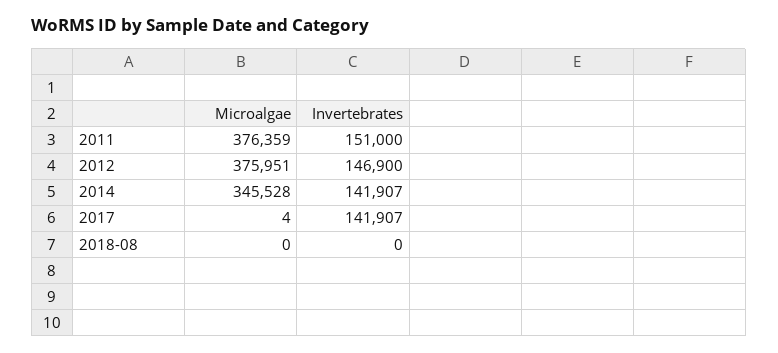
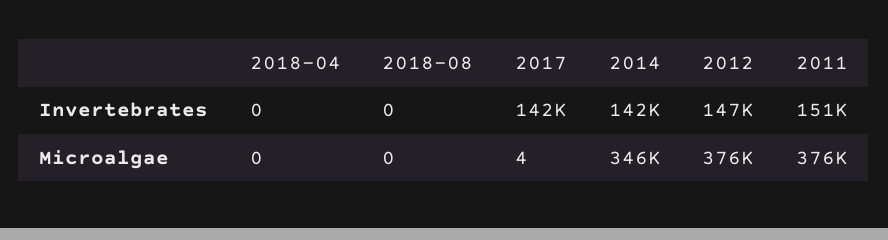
  {
    "Microalgae": {
      "2011": 376359,
      "2012": 375951,
      "2014": 345528,
      "2017": 4,
-     "2018-08": 0
+     "2018-08": 0,
+     "2018-04": 0
    },
    "Invertebrates": {
      "2011": 151000,
      "2012": 146900,
      "2014": 141907,
      "2017": 141907,
-     "2018-08": 0
+     "2018-08": 0,
+     "2018-04": 0
    }
  }

